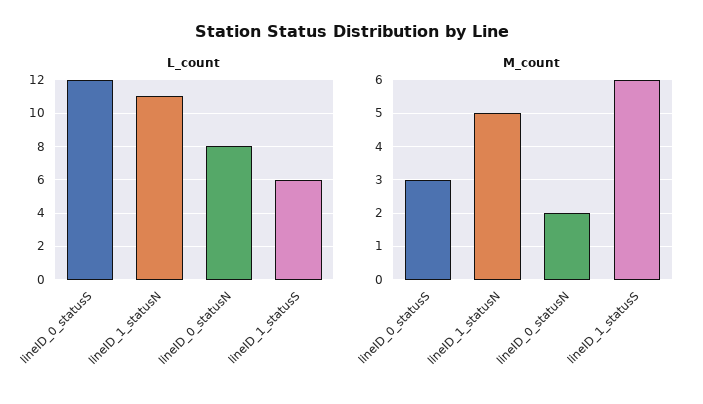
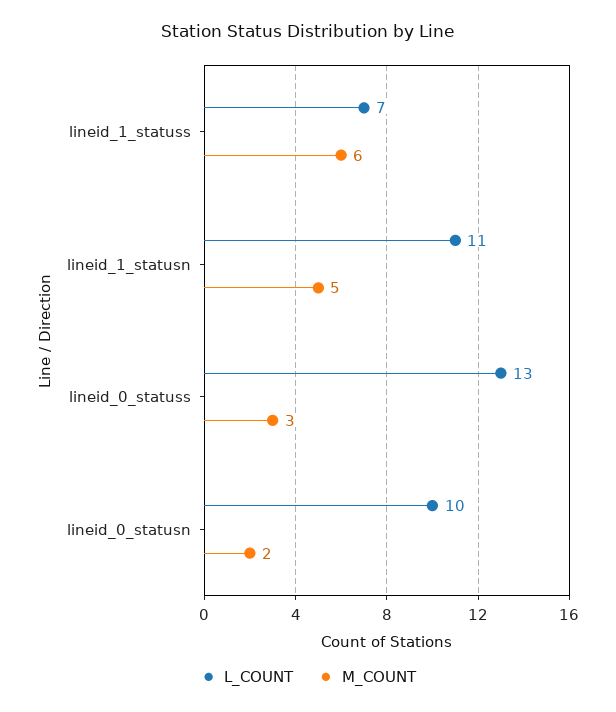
  {
    "L_count": {
-     "lineID_0_statusS": 12,
+     "lineID_0_statusS": 13,
      "lineID_1_statusN": 11,
-     "lineID_0_statusN": 8,
+     "lineID_0_statusN": 10,
-     "lineID_1_statusS": 6
+     "lineID_1_statusS": 7
    },
    "M_count": {
      "lineID_0_statusS": 3,
      "lineID_1_statusN": 5,
      "lineID_0_statusN": 2,
      "lineID_1_statusS": 6
    }
  }

